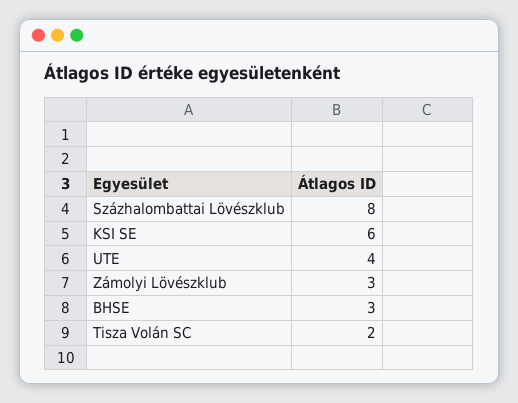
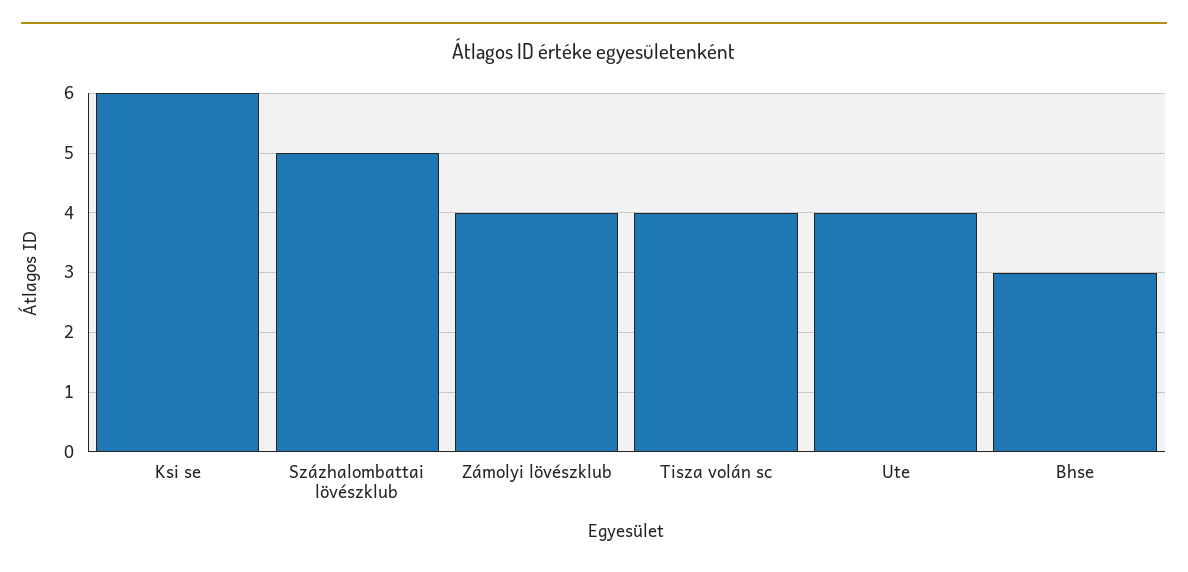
  {
-   "Százhalombattai Lövészklub": 8,
+   "Százhalombattai Lövészklub": 5,
    "KSI SE": 6,
    "UTE": 4,
-   "Zámolyi Lövészklub": 3,
+   "Zámolyi Lövészklub": 4,
    "BHSE": 3,
-   "Tisza Volán SC": 2
+   "Tisza Volán SC": 4
  }

